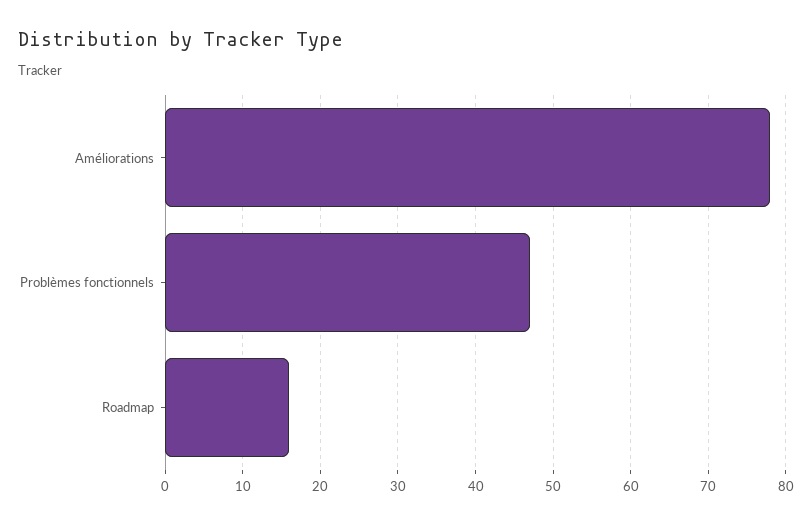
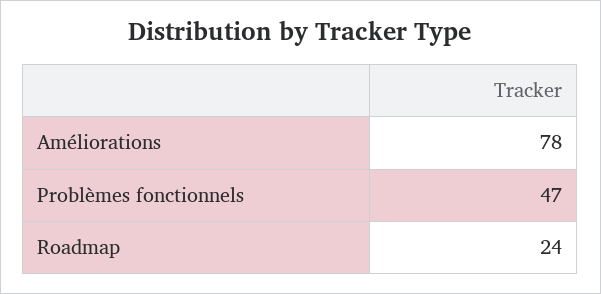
  {
    "Améliorations": 78,
    "Problèmes fonctionnels": 47,
-   "Roadmap": 16
+   "Roadmap": 24
  }

